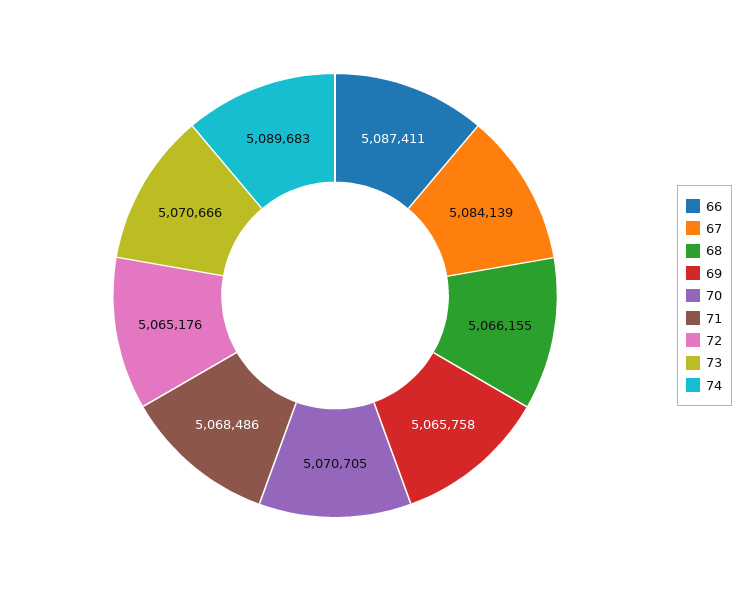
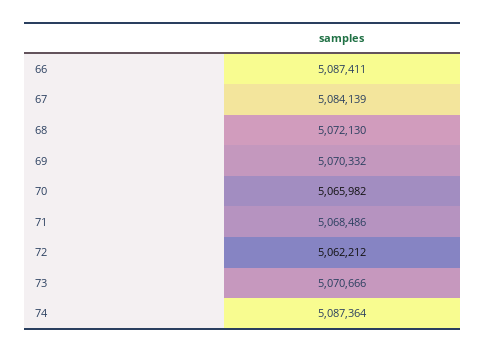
  {
    "66": 5087411,
    "67": 5084139,
-   "68": 5066155,
+   "68": 5072130,
-   "69": 5065758,
+   "69": 5070332,
-   "70": 5070705,
+   "70": 5065982,
    "71": 5068486,
-   "72": 5065176,
+   "72": 5062212,
    "73": 5070666,
-   "74": 5089683
+   "74": 5087364
  }

